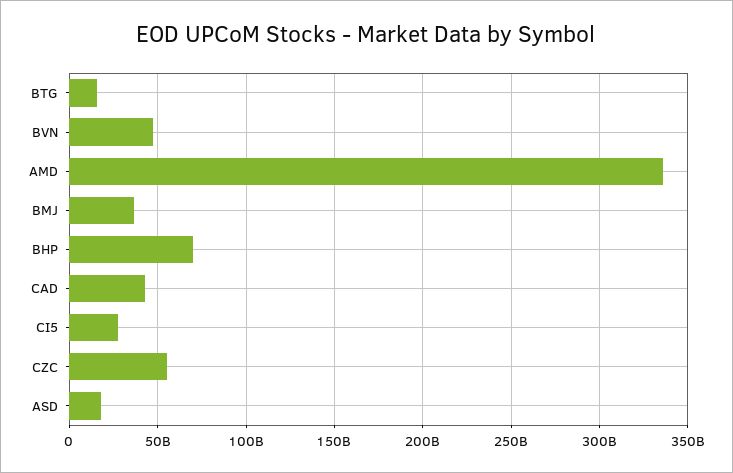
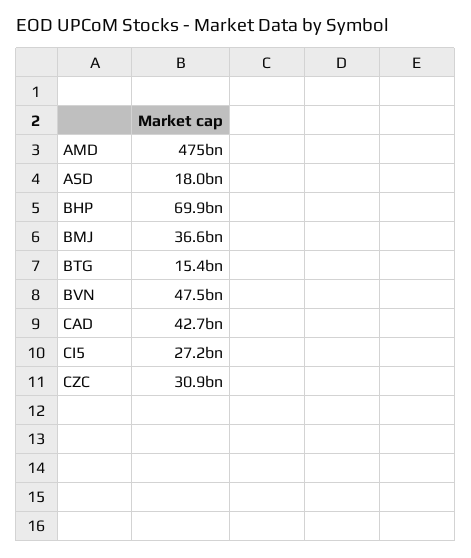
  {
    "BTG": 15400000000,
    "BVN": 47500000000,
-   "AMD": 335000000000,
+   "AMD": 475000000000,
    "BMJ": 36600000000,
    "BHP": 69900000000,
    "CAD": 42700000000,
    "CI5": 27200000000,
-   "CZC": 55000000000,
+   "CZC": 30900000000,
    "ASD": 18000000000
  }

